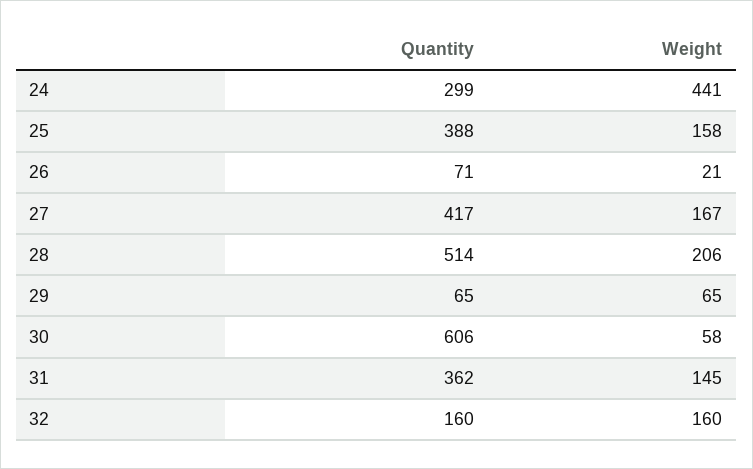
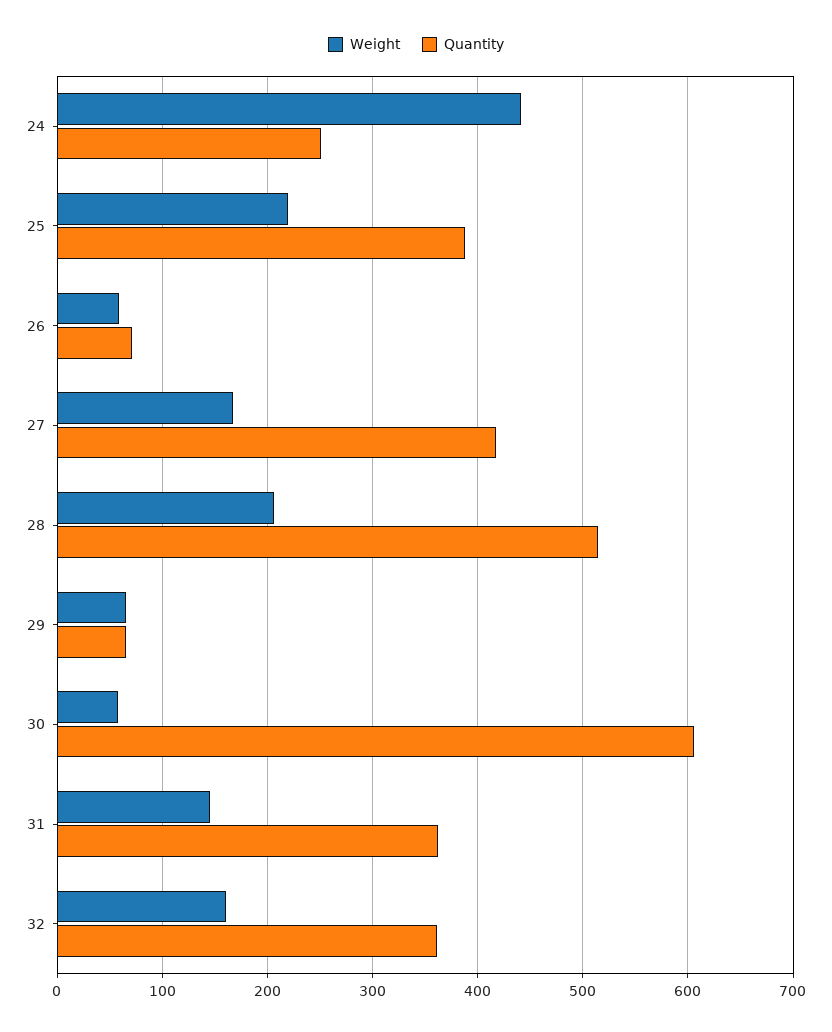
  {
    "Quantity": {
-     "24": 299,
+     "24": 250,
      "25": 388,
      "26": 71,
      "27": 417,
      "28": 514,
      "29": 65,
      "30": 606,
      "31": 362,
-     "32": 160
+     "32": 360
    },
    "Weight": {
      "24": 441,
-     "25": 158,
+     "25": 220,
-     "26": 21,
+     "26": 60,
      "27": 167,
      "28": 206,
      "29": 65,
      "30": 58,
      "31": 145,
      "32": 160
    }
  }

